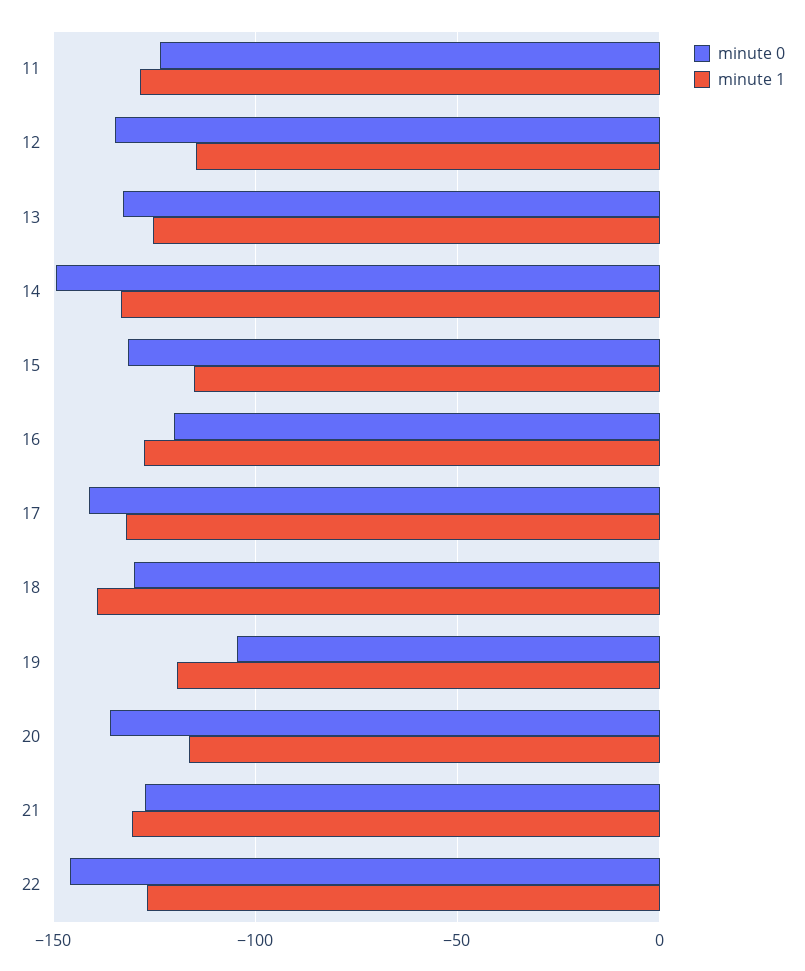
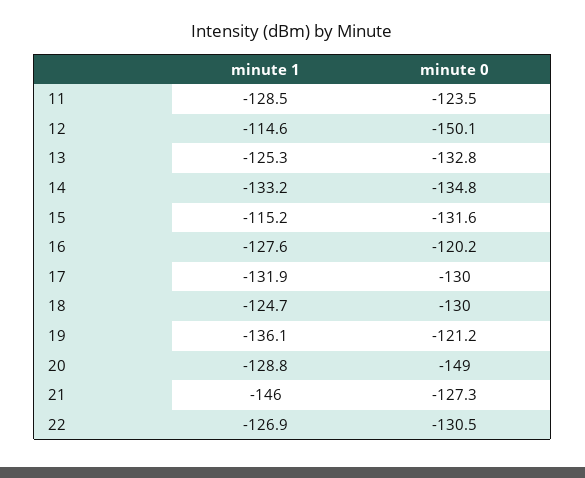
  {
    "minute 0": {
      "11": -123.5,
-     "12": -135,
+     "12": -150.1,
      "13": -132.8,
-     "14": -150,
+     "14": -134.8,
      "15": -131.6,
      "16": -120.2,
-     "17": -140,
+     "17": -130,
      "18": -130,
-     "19": -105,
+     "19": -121.2,
-     "20": -135,
+     "20": -149,
      "21": -127.3,
-     "22": -145
+     "22": -130.5
    },
    "minute 1": {
      "11": -128.5,
      "12": -114.6,
      "13": -125.3,
      "14": -133.2,
      "15": -115.2,
      "16": -127.6,
      "17": -131.9,
-     "18": -140,
+     "18": -124.7,
-     "19": -120,
+     "19": -136.1,
-     "20": -115,
+     "20": -128.8,
-     "21": -130,
+     "21": -146,
      "22": -126.9
    }
  }

